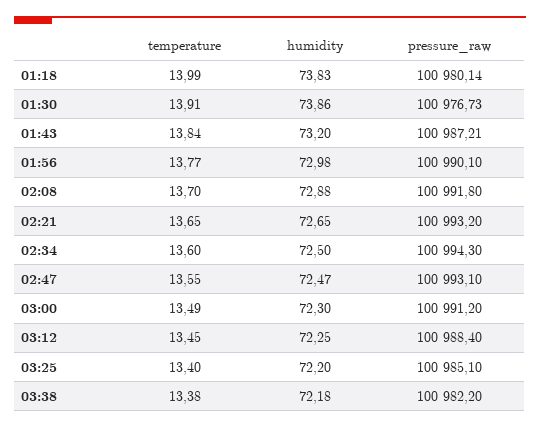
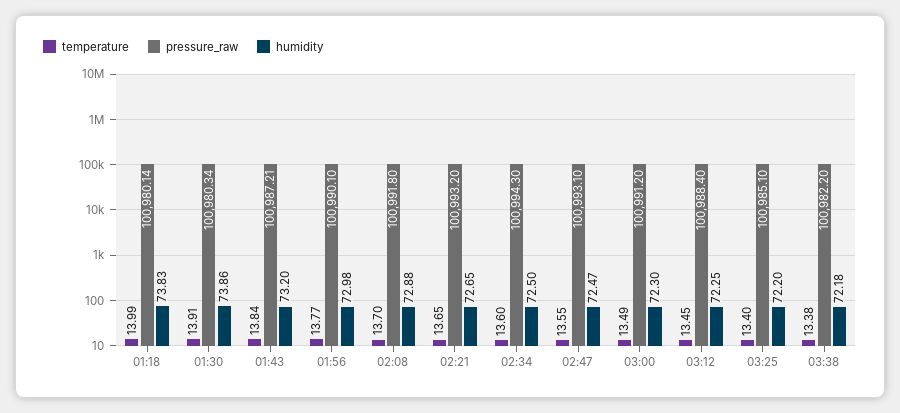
  {
    "temperature": {
      "01:18": 13.99,
      "01:30": 13.91,
      "01:43": 13.84,
      "01:56": 13.77,
      "02:08": 13.7,
      "02:21": 13.65,
      "02:34": 13.6,
      "02:47": 13.55,
      "03:00": 13.49,
      "03:12": 13.45,
      "03:25": 13.4,
      "03:38": 13.38
    },
    "humidity": {
      "01:18": 73.83,
      "01:30": 73.86,
      "01:43": 73.2,
      "01:56": 72.98,
      "02:08": 72.88,
      "02:21": 72.65,
      "02:34": 72.5,
      "02:47": 72.47,
      "03:00": 72.3,
      "03:12": 72.25,
      "03:25": 72.2,
      "03:38": 72.18
    },
    "pressure_raw": {
      "01:18": 100980.14,
-     "01:30": 100976.73,
+     "01:30": 100980.34,
      "01:43": 100987.21,
      "01:56": 100990.1,
      "02:08": 100991.8,
      "02:21": 100993.2,
      "02:34": 100994.3,
      "02:47": 100993.1,
      "03:00": 100991.2,
      "03:12": 100988.4,
      "03:25": 100985.1,
      "03:38": 100982.2
    }
  }

